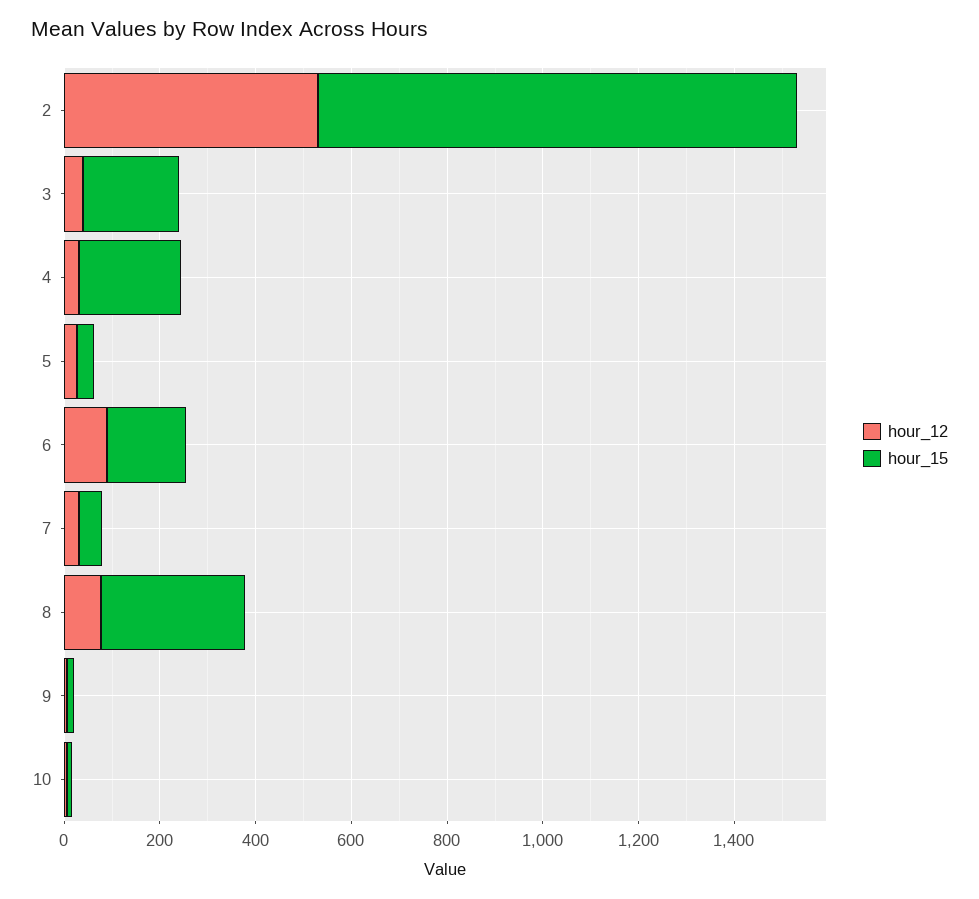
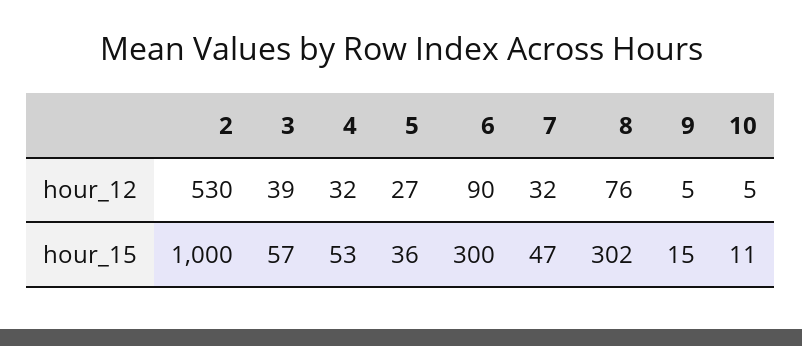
  {
    "hour_12": {
      "2": 530,
      "3": 39,
      "4": 32,
      "5": 27,
      "6": 90,
      "7": 32,
      "8": 76,
      "9": 5,
      "10": 5
    },
    "hour_15": {
      "2": 1000,
-     "3": 200,
+     "3": 57,
-     "4": 200,
+     "4": 53,
      "5": 36,
-     "6": 150,
+     "6": 300,
      "7": 47,
      "8": 302,
      "9": 15,
      "10": 11
    }
  }

